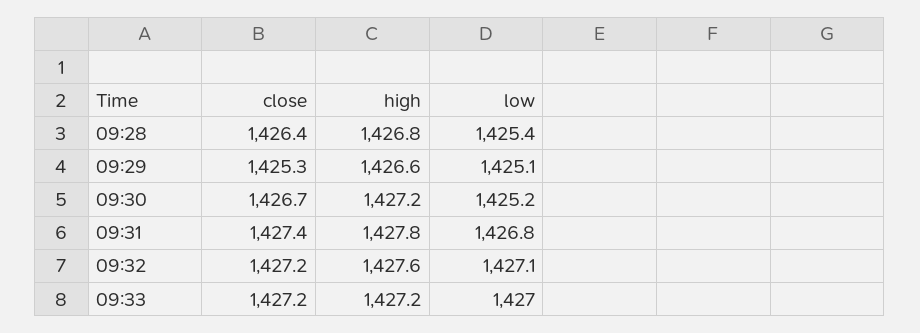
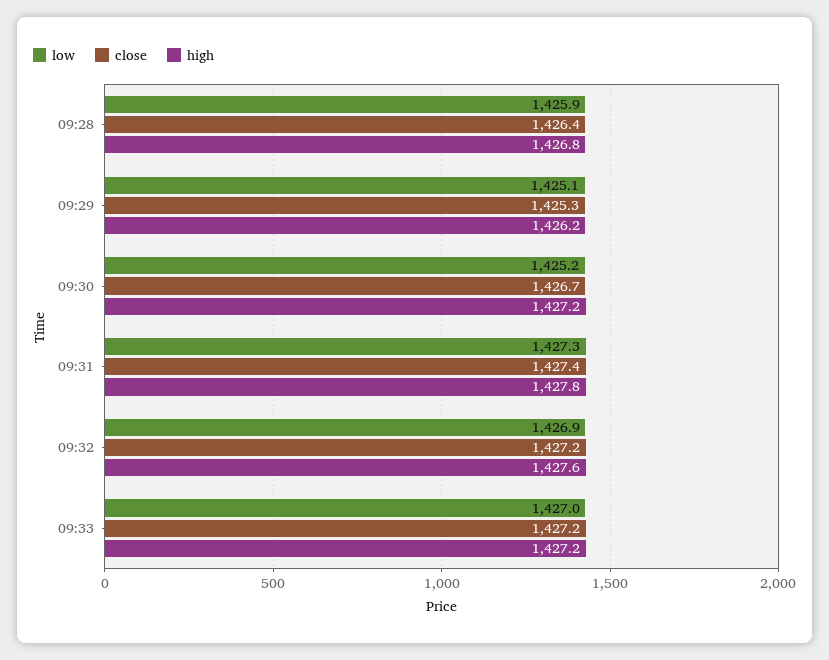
  {
    "close": {
      "09:28": 1426.4,
      "09:29": 1425.3,
      "09:30": 1426.7,
      "09:31": 1427.4,
      "09:32": 1427.2,
      "09:33": 1427.2
    },
    "high": {
      "09:28": 1426.8,
-     "09:29": 1426.6,
+     "09:29": 1426.2,
      "09:30": 1427.2,
      "09:31": 1427.8,
      "09:32": 1427.6,
      "09:33": 1427.2
    },
    "low": {
-     "09:28": 1425.4,
+     "09:28": 1425.9,
      "09:29": 1425.1,
      "09:30": 1425.2,
-     "09:31": 1426.8,
+     "09:31": 1427.3,
-     "09:32": 1427.1,
+     "09:32": 1426.9,
      "09:33": 1427
    }
  }

